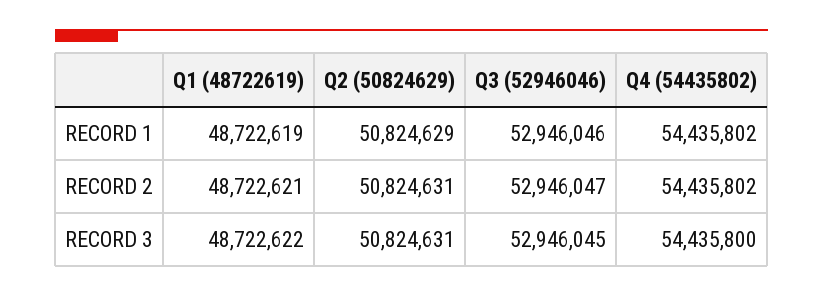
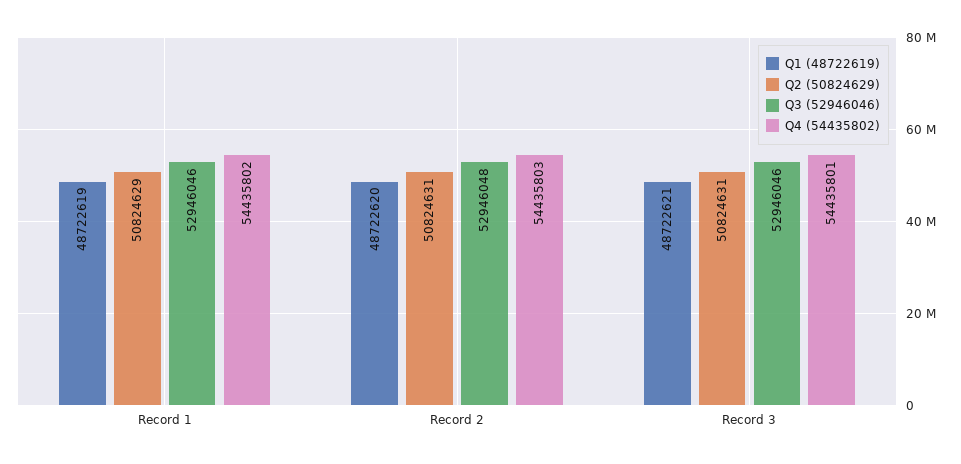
  {
    "Q1 (48722619)": {
      "RECORD 1": 48722619,
-     "RECORD 2": 48722621,
+     "RECORD 2": 48722620,
-     "RECORD 3": 48722622
+     "RECORD 3": 48722621
    },
    "Q2 (50824629)": {
      "RECORD 1": 50824629,
      "RECORD 2": 50824631,
      "RECORD 3": 50824631
    },
    "Q3 (52946046)": {
      "RECORD 1": 52946046,
-     "RECORD 2": 52946047,
+     "RECORD 2": 52946048,
-     "RECORD 3": 52946045
+     "RECORD 3": 52946046
    },
    "Q4 (54435802)": {
      "RECORD 1": 54435802,
-     "RECORD 2": 54435802,
+     "RECORD 2": 54435803,
-     "RECORD 3": 54435800
+     "RECORD 3": 54435801
    }
  }

